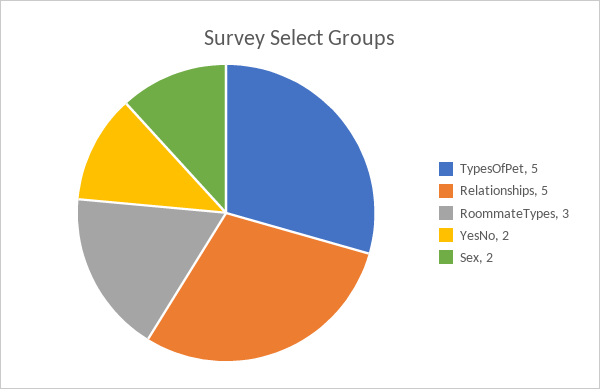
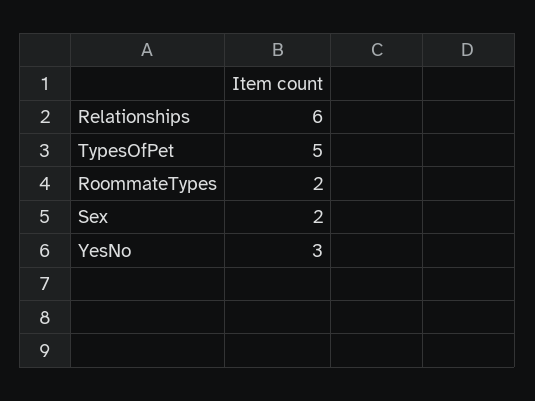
  {
    "TypesOfPet": 5,
-   "Relationships": 5,
+   "Relationships": 6,
-   "RoommateTypes": 3,
+   "RoommateTypes": 2,
-   "YesNo": 2,
+   "YesNo": 3,
    "Sex": 2
  }

